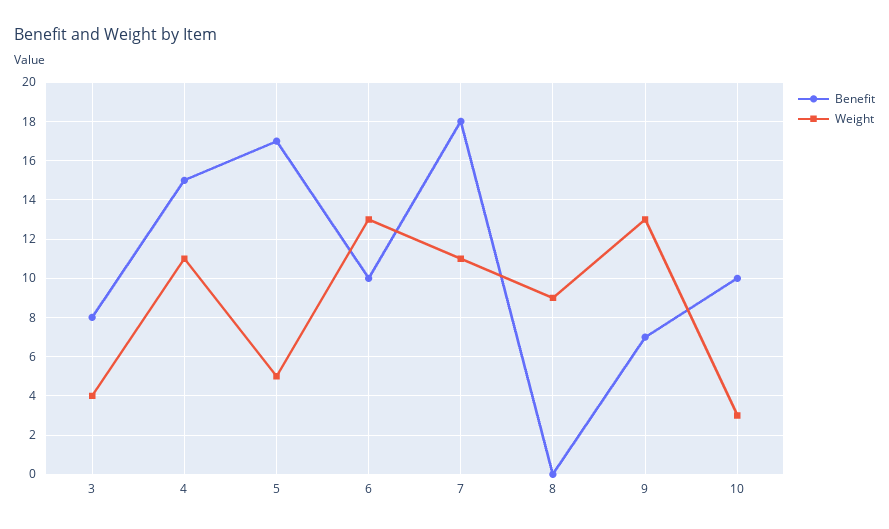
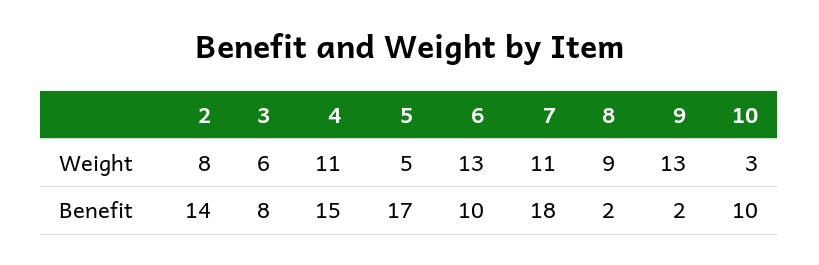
  {
    "Benefit": {
      "3": 8,
      "4": 15,
      "5": 17,
      "6": 10,
      "7": 18,
-     "8": 0,
+     "8": 2,
-     "9": 7,
+     "9": 2,
-     "10": 10
+     "10": 10,
+     "2": 14
    },
    "Weight": {
-     "3": 4,
+     "3": 6,
      "4": 11,
      "5": 5,
      "6": 13,
      "7": 11,
      "8": 9,
      "9": 13,
-     "10": 3
+     "10": 3,
+     "2": 8
    }
  }

